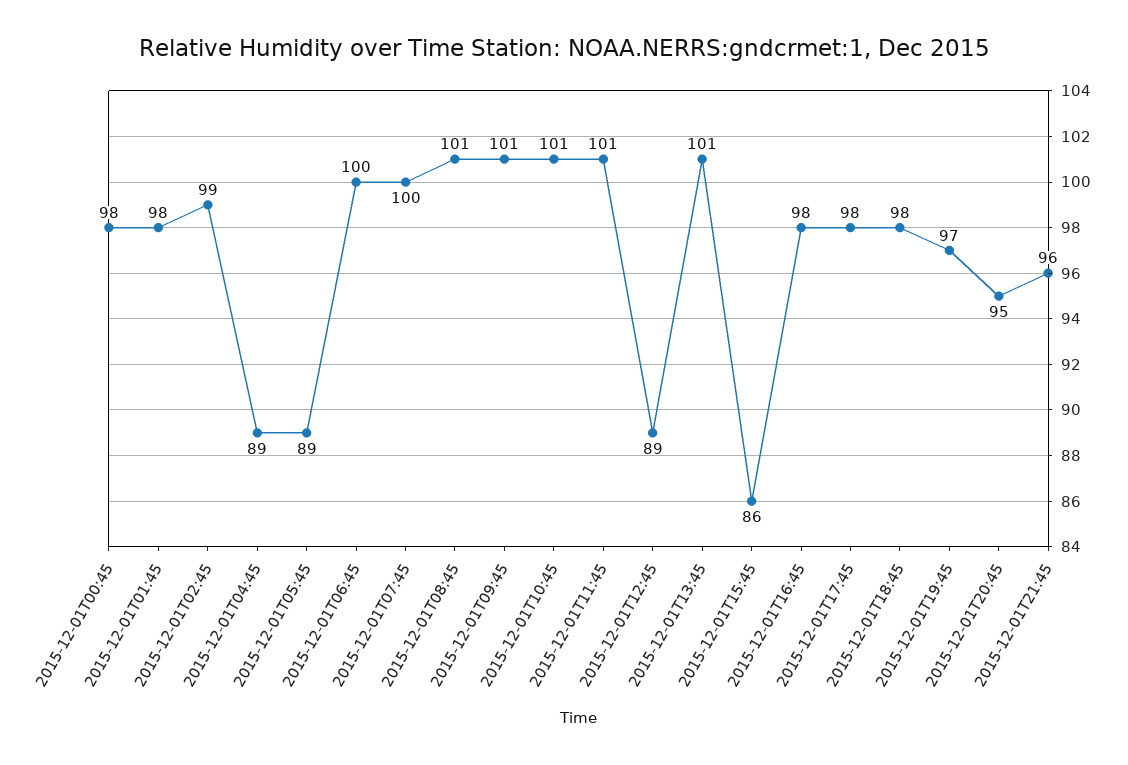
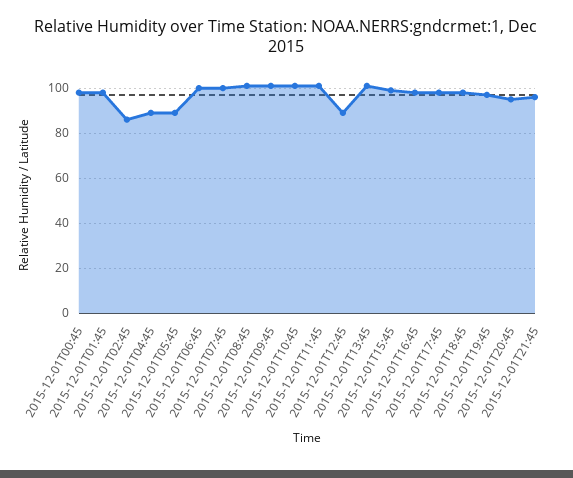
  {
    "2015-12-01T00:45": 98,
    "2015-12-01T01:45": 98,
-   "2015-12-01T02:45": 99,
+   "2015-12-01T02:45": 85,
    "2015-12-01T04:45": 89,
    "2015-12-01T05:45": 89,
    "2015-12-01T06:45": 100,
    "2015-12-01T07:45": 100,
    "2015-12-01T08:45": 101,
    "2015-12-01T09:45": 101,
    "2015-12-01T10:45": 101,
    "2015-12-01T11:45": 101,
    "2015-12-01T12:45": 89,
    "2015-12-01T13:45": 101,
-   "2015-12-01T15:45": 86,
+   "2015-12-01T15:45": 100,
    "2015-12-01T16:45": 98,
    "2015-12-01T17:45": 98,
    "2015-12-01T18:45": 98,
    "2015-12-01T19:45": 97,
    "2015-12-01T20:45": 95,
    "2015-12-01T21:45": 96
  }

